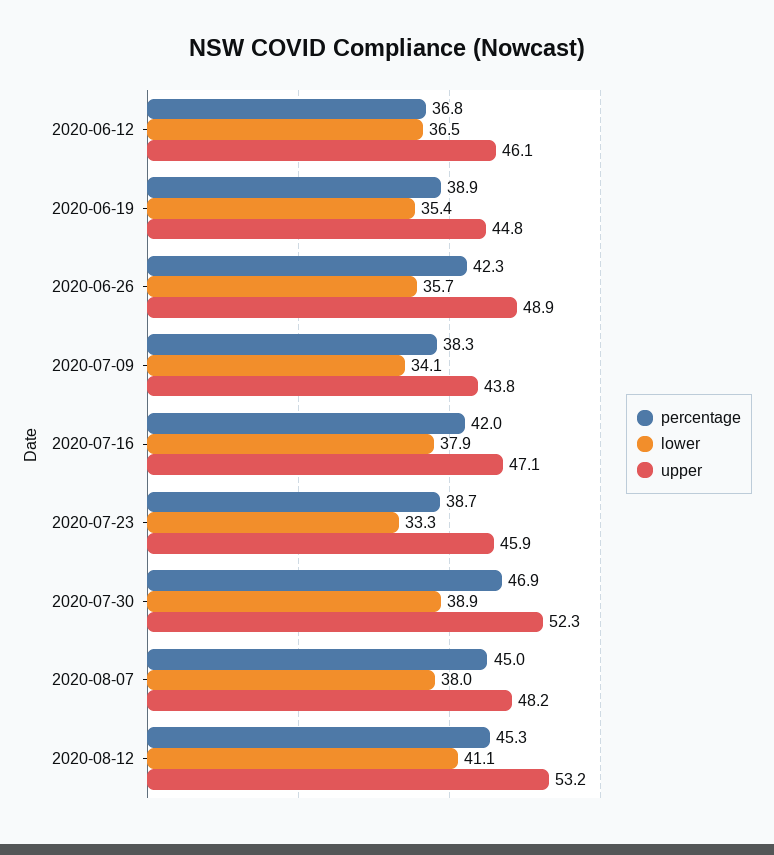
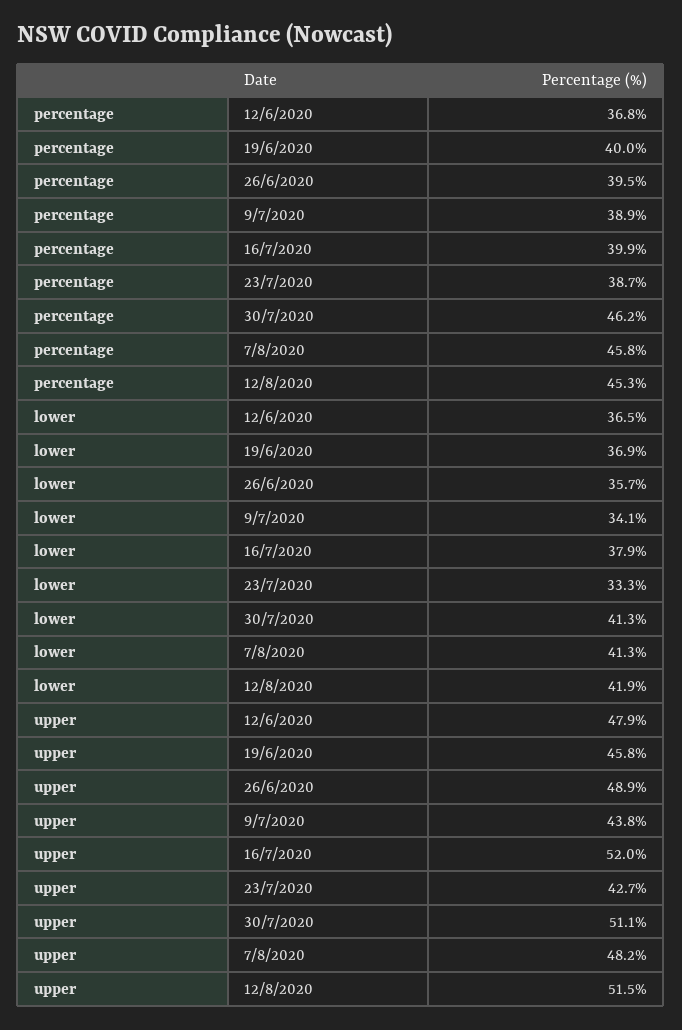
  {
    "percentage": {
      "2020-06-12": 36.8,
-     "2020-06-19": 38.9,
+     "2020-06-19": 40,
-     "2020-06-26": 42.3,
+     "2020-06-26": 39.5,
-     "2020-07-09": 38.3,
+     "2020-07-09": 38.9,
-     "2020-07-16": 42,
+     "2020-07-16": 39.9,
      "2020-07-23": 38.7,
-     "2020-07-30": 46.9,
+     "2020-07-30": 46.2,
-     "2020-08-07": 45,
+     "2020-08-07": 45.8,
      "2020-08-12": 45.3
    },
    "lower": {
      "2020-06-12": 36.5,
-     "2020-06-19": 35.4,
+     "2020-06-19": 36.9,
      "2020-06-26": 35.7,
      "2020-07-09": 34.1,
      "2020-07-16": 37.9,
      "2020-07-23": 33.3,
-     "2020-07-30": 38.9,
+     "2020-07-30": 41.3,
-     "2020-08-07": 38,
+     "2020-08-07": 41.3,
-     "2020-08-12": 41.1
+     "2020-08-12": 41.9
    },
    "upper": {
-     "2020-06-12": 46.1,
+     "2020-06-12": 47.9,
-     "2020-06-19": 44.8,
+     "2020-06-19": 45.8,
      "2020-06-26": 48.9,
      "2020-07-09": 43.8,
-     "2020-07-16": 47.1,
+     "2020-07-16": 52,
-     "2020-07-23": 45.9,
+     "2020-07-23": 42.7,
-     "2020-07-30": 52.3,
+     "2020-07-30": 51.1,
      "2020-08-07": 48.2,
-     "2020-08-12": 53.2
+     "2020-08-12": 51.5
    }
  }

